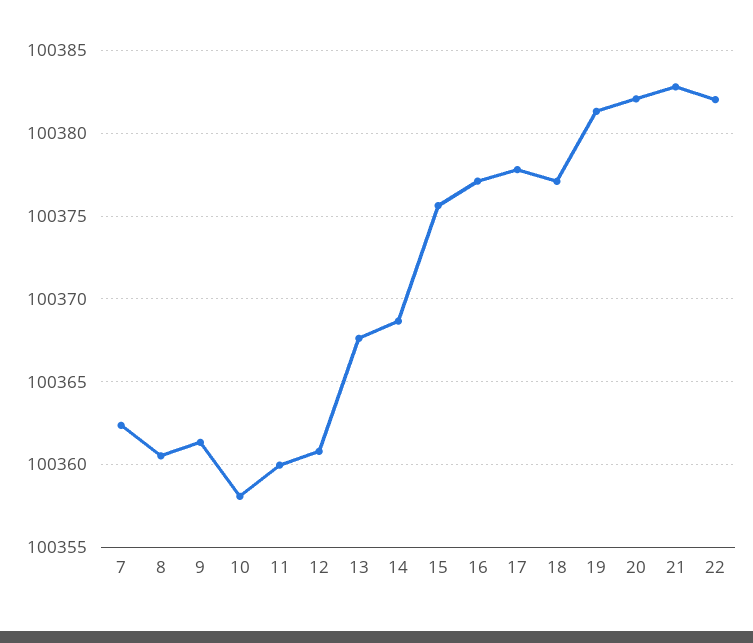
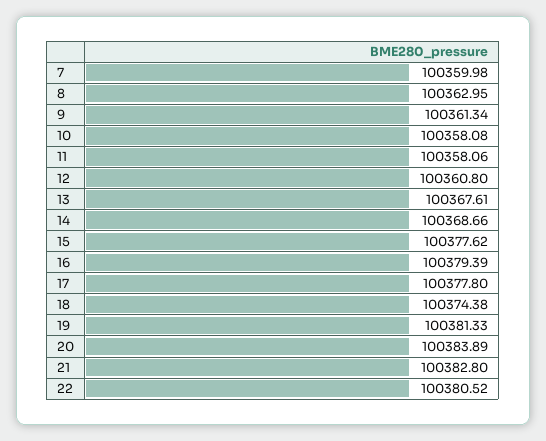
  {
-   "7": 100362.5,
+   "7": 100359.98,
-   "8": 100360.5,
+   "8": 100362.95,
    "9": 100361.34,
    "10": 100358.08,
-   "11": 100360,
+   "11": 100358.06,
    "12": 100360.8,
    "13": 100367.61,
    "14": 100368.66,
-   "15": 100375.5,
+   "15": 100377.62,
-   "16": 100377,
+   "16": 100379.39,
    "17": 100377.8,
-   "18": 100377,
+   "18": 100374.38,
    "19": 100381.33,
-   "20": 100382,
+   "20": 100383.89,
    "21": 100382.8,
-   "22": 100382
+   "22": 100380.52
  }

